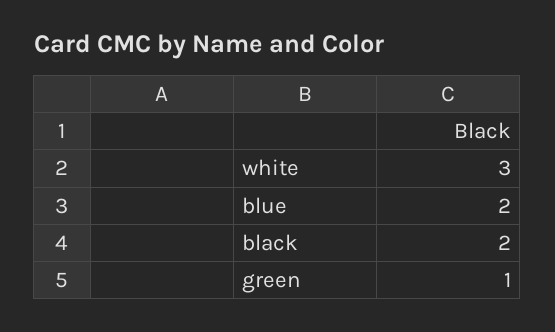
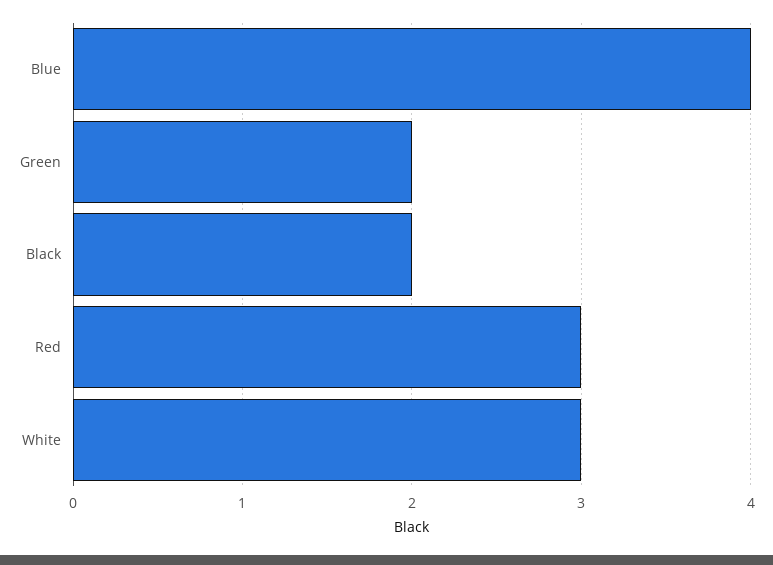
  {
    "white": 3,
-   "blue": 2,
+   "blue": 4,
    "black": 2,
-   "green": 1
+   "green": 2,
+   "Red": 3
  }

